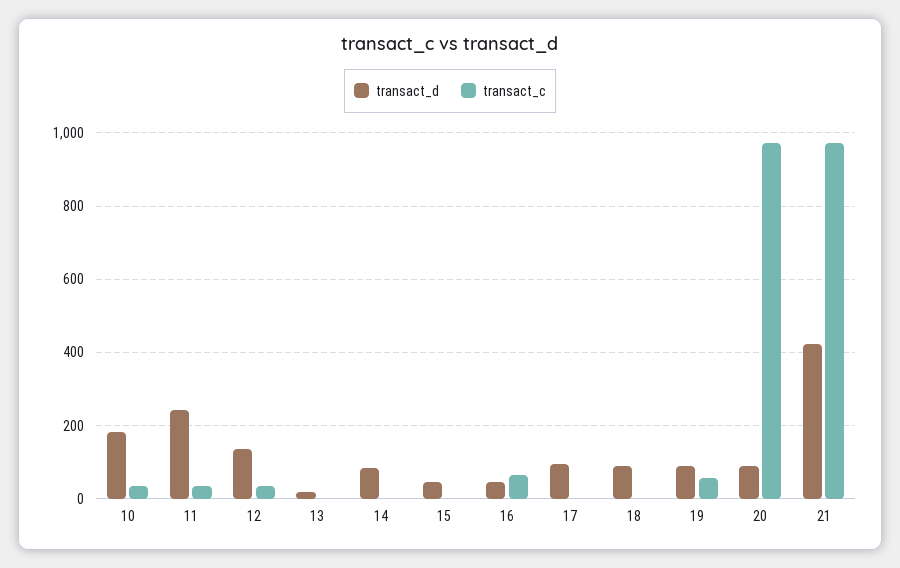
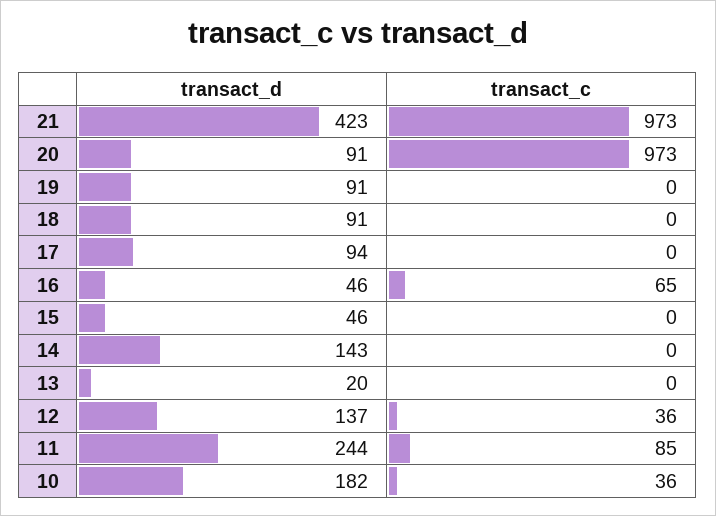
  {
    "transact_d": {
      "10": 182,
      "11": 244,
      "12": 137,
      "13": 20,
-     "14": 80,
+     "14": 143,
      "15": 46,
      "16": 46,
      "17": 94,
      "18": 91,
      "19": 91,
      "20": 91,
      "21": 423
    },
    "transact_c": {
      "10": 36,
-     "11": 40,
+     "11": 85,
      "12": 36,
      "13": 0,
      "14": 0,
      "15": 0,
      "16": 65,
      "17": 0,
      "18": 0,
-     "19": 60,
+     "19": 0,
      "20": 973,
      "21": 973
    }
  }

